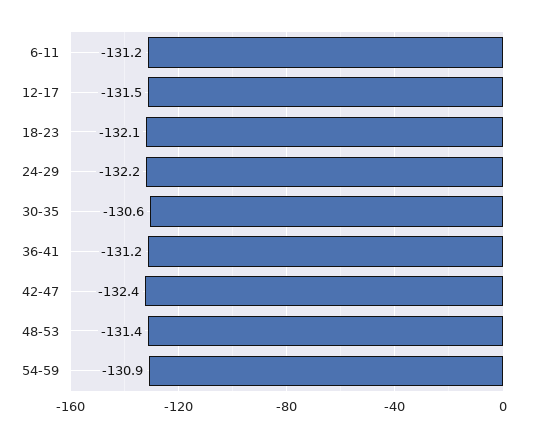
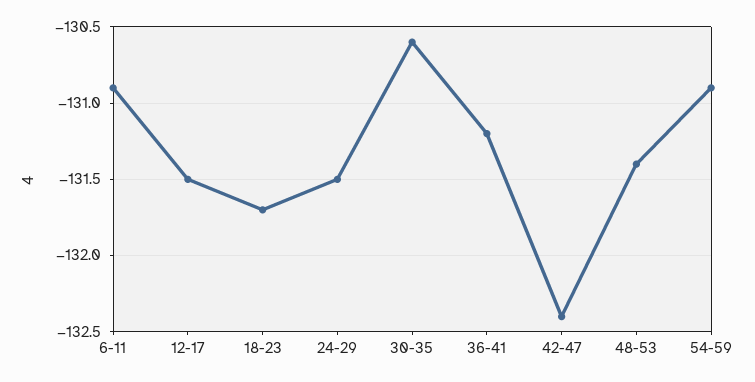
  {
-   "6-11": -131.2,
+   "6-11": -130.9,
    "12-17": -131.5,
-   "18-23": -132.1,
+   "18-23": -131.7,
-   "24-29": -132.2,
+   "24-29": -131.5,
    "30-35": -130.6,
    "36-41": -131.2,
    "42-47": -132.4,
    "48-53": -131.4,
    "54-59": -130.9
  }

